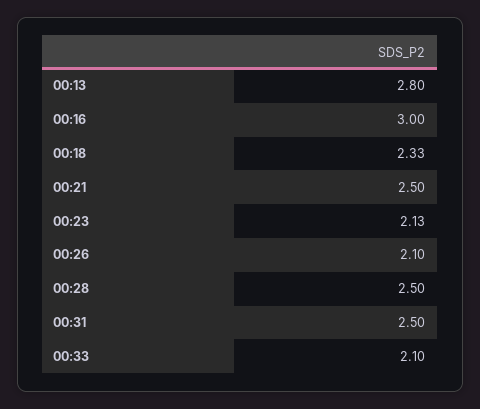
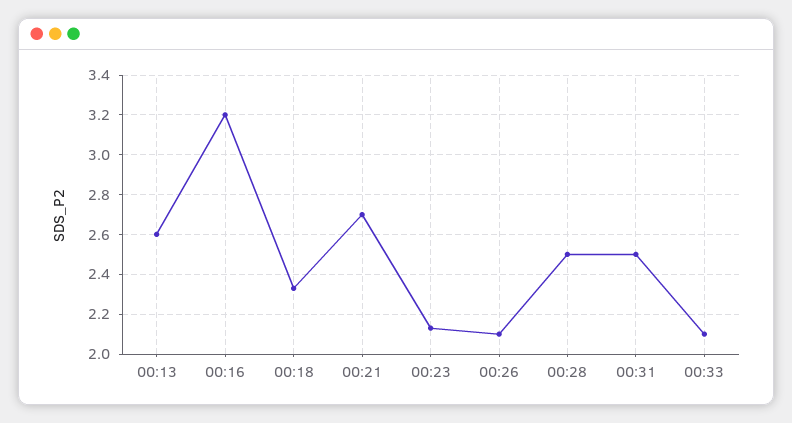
  {
-   "00:13": 2.8,
+   "00:13": 2.6,
-   "00:16": 3,
+   "00:16": 3.2,
    "00:18": 2.33,
-   "00:21": 2.5,
+   "00:21": 2.7,
    "00:23": 2.13,
    "00:26": 2.1,
    "00:28": 2.5,
    "00:31": 2.5,
    "00:33": 2.1
  }

